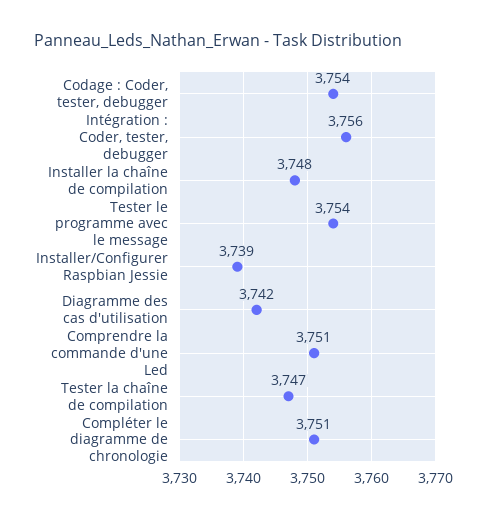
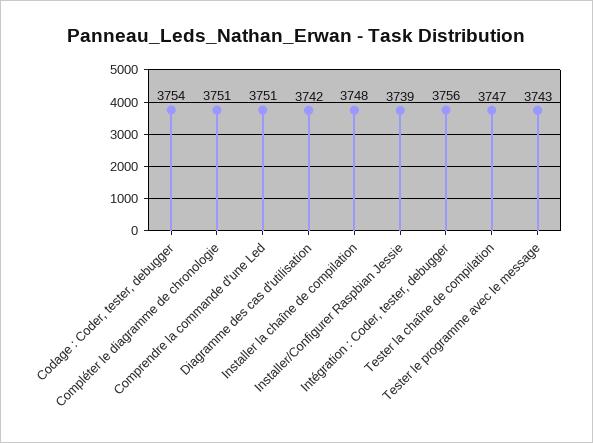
  {
    "Codage : Coder, tester, debugger": 3754,
    "Intégration : Coder, tester, debugger": 3756,
    "Installer la chaîne de compilation": 3748,
-   "Tester le programme avec le message": 3754,
+   "Tester le programme avec le message": 3743,
    "Installer/Configurer Raspbian Jessie": 3739,
    "Diagramme des cas d'utilisation": 3742,
    "Comprendre la commande d'une Led": 3751,
    "Tester la chaîne de compilation": 3747,
    "Compléter le diagramme de chronologie": 3751
  }

